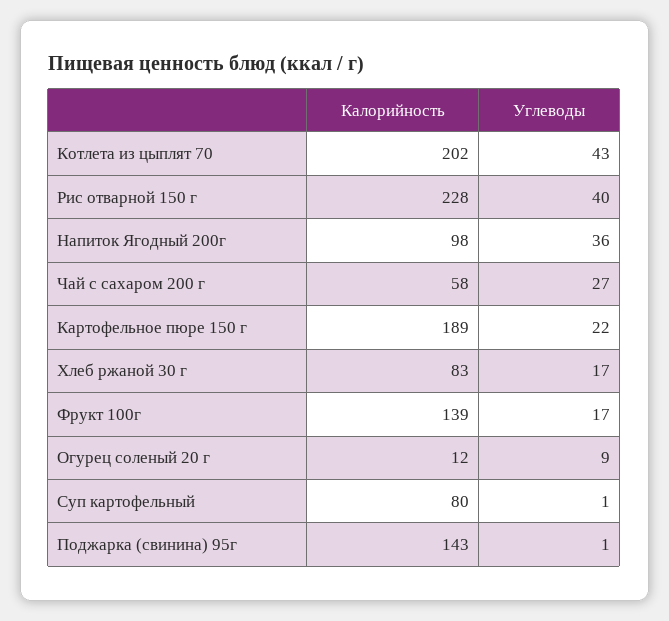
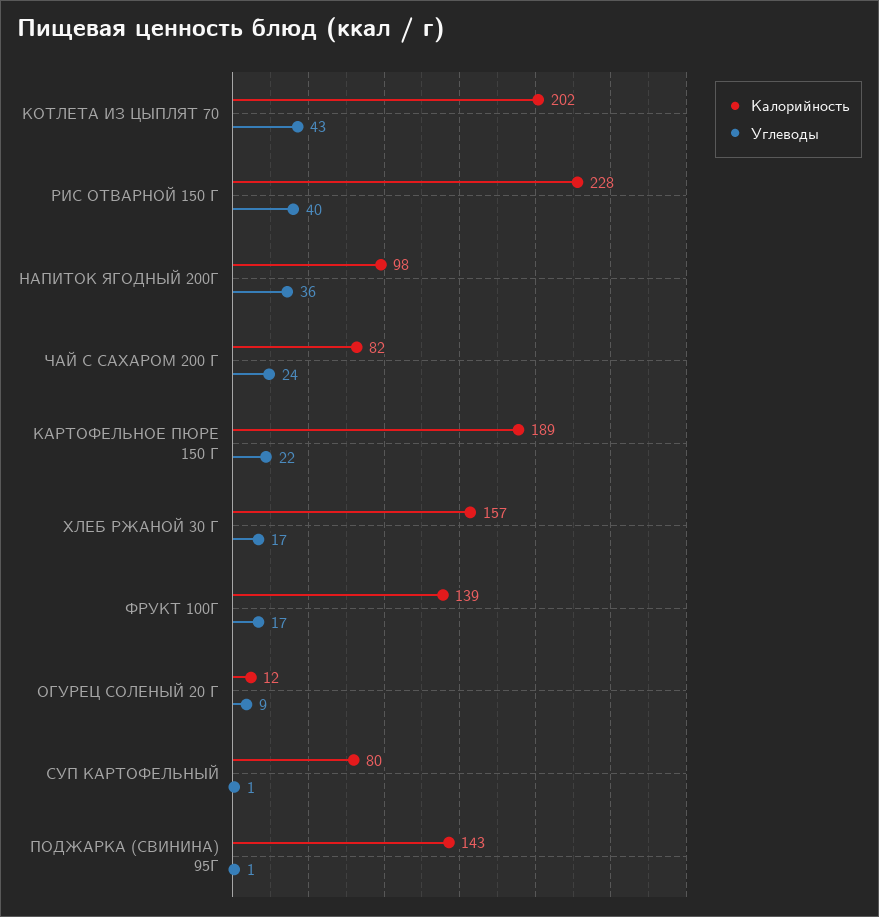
  {
    "Калорийность": {
      "Котлета из цыплят 70": 202,
      "Рис отварной 150 г": 228,
      "Напиток Ягодный 200г": 98,
-     "Чай с сахаром 200 г": 58,
+     "Чай с сахаром 200 г": 82,
      "Картофельное пюре 150 г": 189,
-     "Хлеб ржаной 30 г": 83,
+     "Хлеб ржаной 30 г": 157,
      "Фрукт 100г": 139,
      "Огурец соленый 20 г": 12,
      "Суп картофельный": 80,
      "Поджарка (свинина) 95г": 143
    },
    "Углеводы": {
      "Котлета из цыплят 70": 43,
      "Рис отварной 150 г": 40,
      "Напиток Ягодный 200г": 36,
-     "Чай с сахаром 200 г": 27,
+     "Чай с сахаром 200 г": 24,
      "Картофельное пюре 150 г": 22,
      "Хлеб ржаной 30 г": 17,
      "Фрукт 100г": 17,
      "Огурец соленый 20 г": 9,
      "Суп картофельный": 1,
      "Поджарка (свинина) 95г": 1
    }
  }

